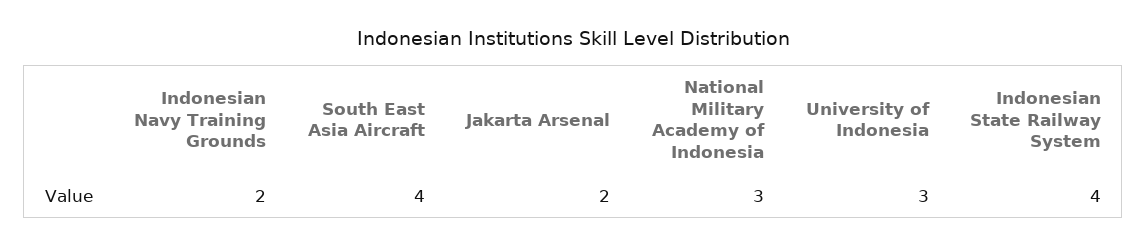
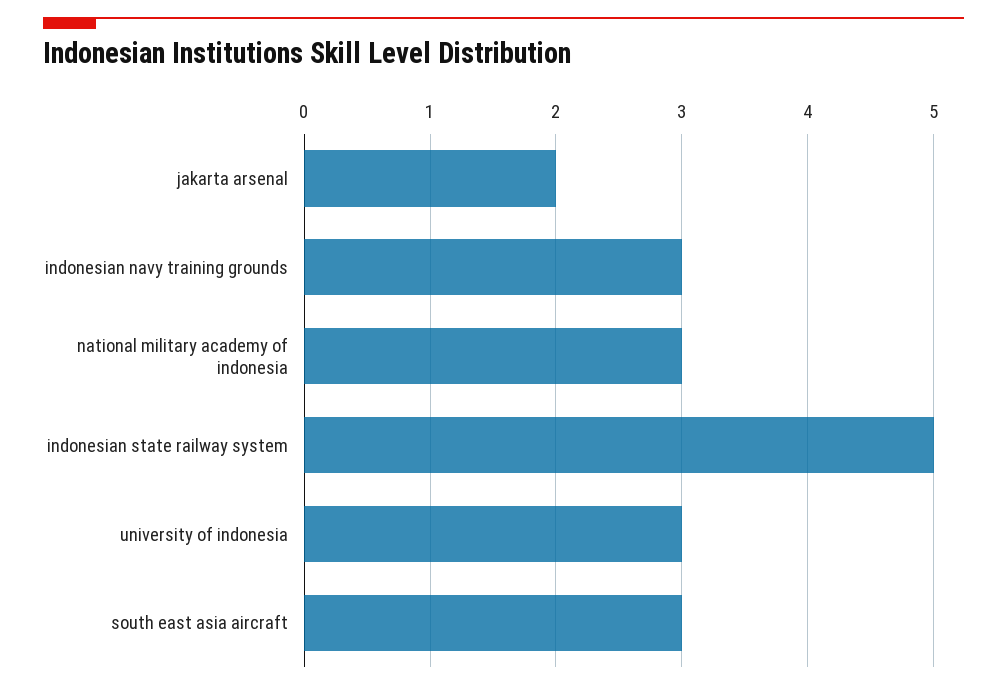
  {
-   "Indonesian Navy Training Grounds": 2,
+   "Indonesian Navy Training Grounds": 3,
-   "South East Asia Aircraft": 4,
+   "South East Asia Aircraft": 3,
    "Jakarta Arsenal": 2,
    "National Military Academy of Indonesia": 3,
    "University of Indonesia": 3,
-   "Indonesian State Railway System": 4
+   "Indonesian State Railway System": 5
  }

